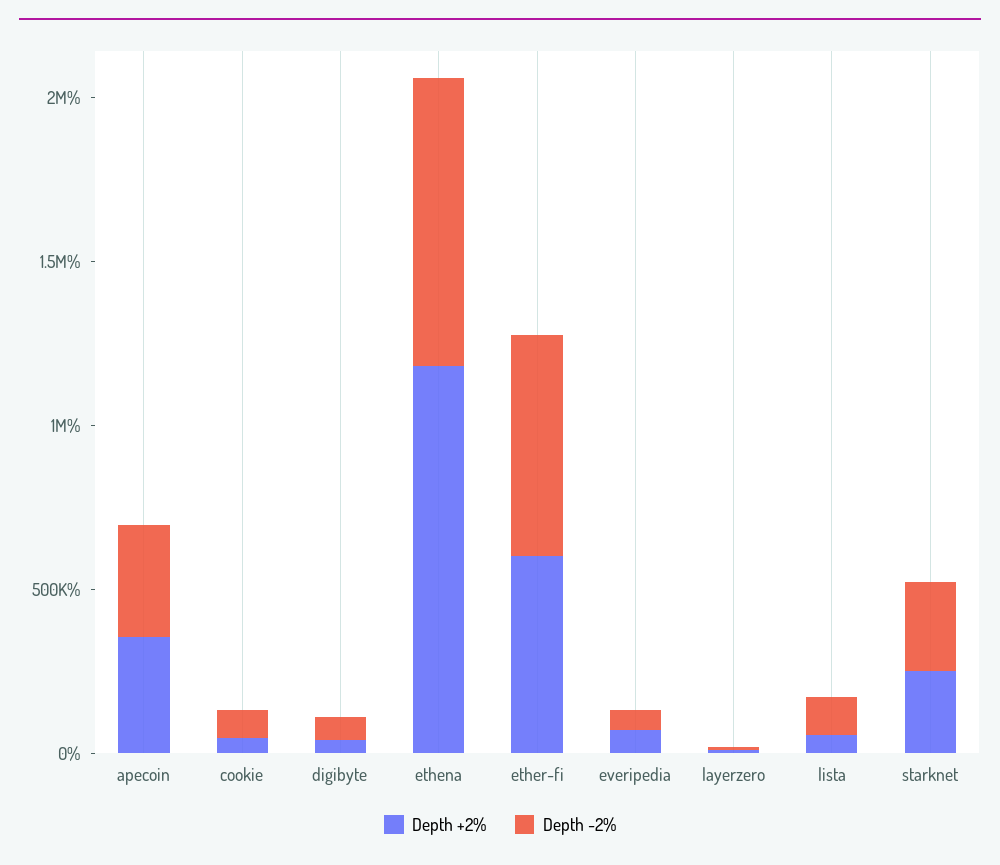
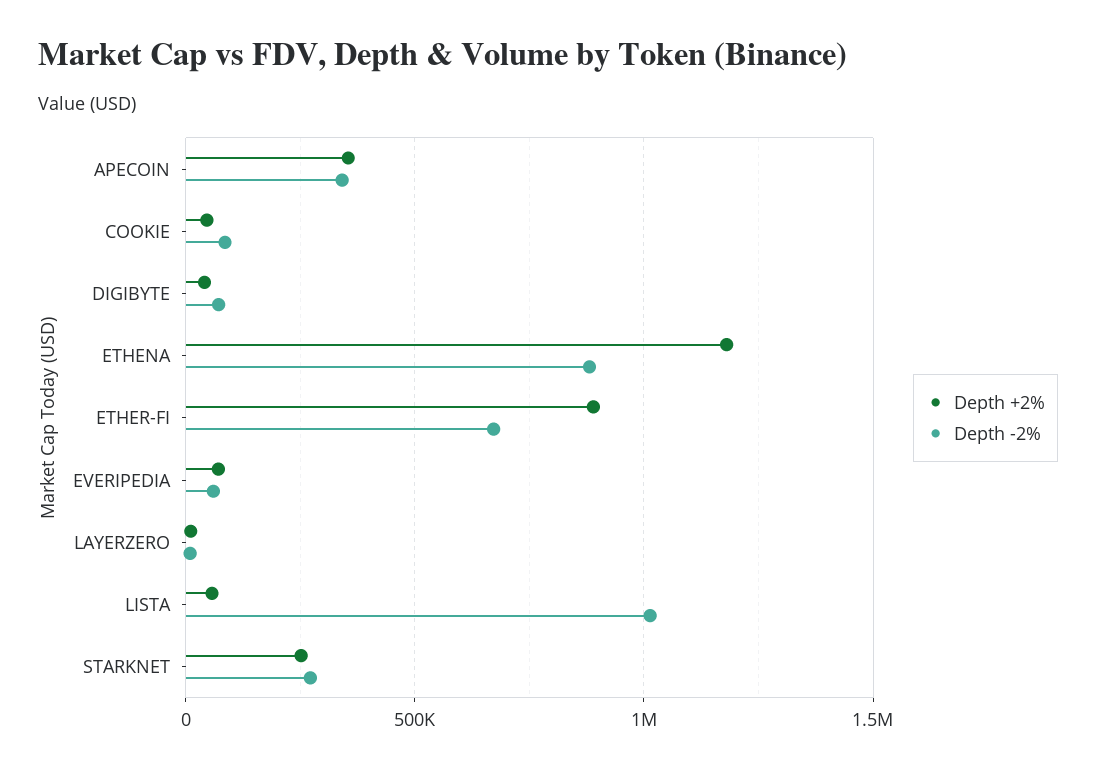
  {
    "Depth +2%": {
      "apecoin": 350000,
      "cookie": 50000,
      "digibyte": 50000,
      "ethena": 1200000,
-     "ether-fi": 600000,
+     "ether-fi": 900000,
      "everipedia": 50000,
      "layerzero": 0,
      "lista": 50000,
      "starknet": 250000
    },
    "Depth -2%": {
      "apecoin": 350000,
      "cookie": 100000,
      "digibyte": 50000,
      "ethena": 900000,
      "ether-fi": 650000,
      "everipedia": 50000,
      "layerzero": 0,
-     "lista": 100000,
+     "lista": 1000000,
      "starknet": 250000
    }
  }

